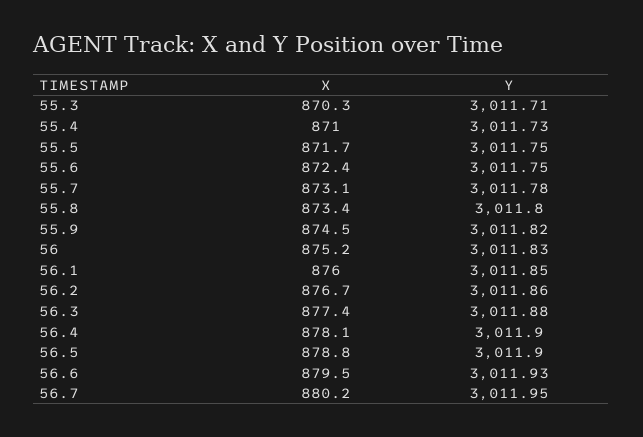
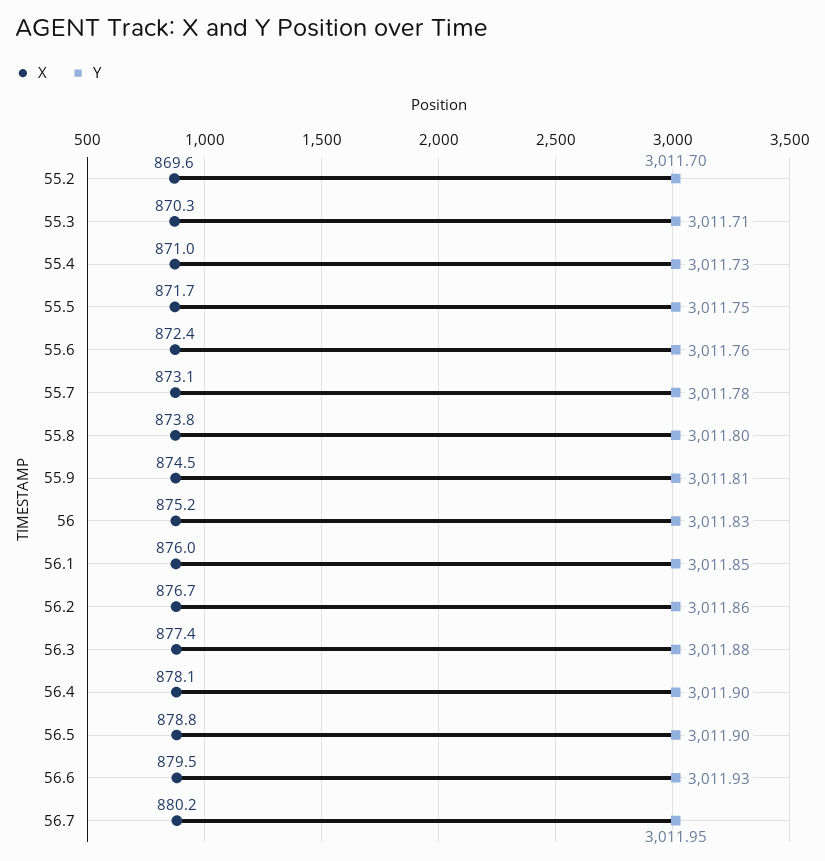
  {
    "X": {
      "55.3": 870.3,
      "55.4": 871,
      "55.5": 871.7,
      "55.6": 872.4,
      "55.7": 873.1,
-     "55.8": 873.4,
+     "55.8": 873.8,
      "55.9": 874.5,
      "56": 875.2,
      "56.1": 876,
      "56.2": 876.7,
      "56.3": 877.4,
      "56.4": 878.1,
      "56.5": 878.8,
      "56.6": 879.5,
-     "56.7": 880.2
+     "56.7": 880.2,
+     "55.2": 869.6
    },
    "Y": {
      "55.3": 3011.71,
      "55.4": 3011.73,
      "55.5": 3011.75,
-     "55.6": 3011.75,
+     "55.6": 3011.76,
      "55.7": 3011.78,
      "55.8": 3011.8,
-     "55.9": 3011.82,
+     "55.9": 3011.81,
      "56": 3011.83,
      "56.1": 3011.85,
      "56.2": 3011.86,
      "56.3": 3011.88,
      "56.4": 3011.9,
      "56.5": 3011.9,
      "56.6": 3011.93,
-     "56.7": 3011.95
+     "56.7": 3011.95,
+     "55.2": 3011.7
    }
  }

